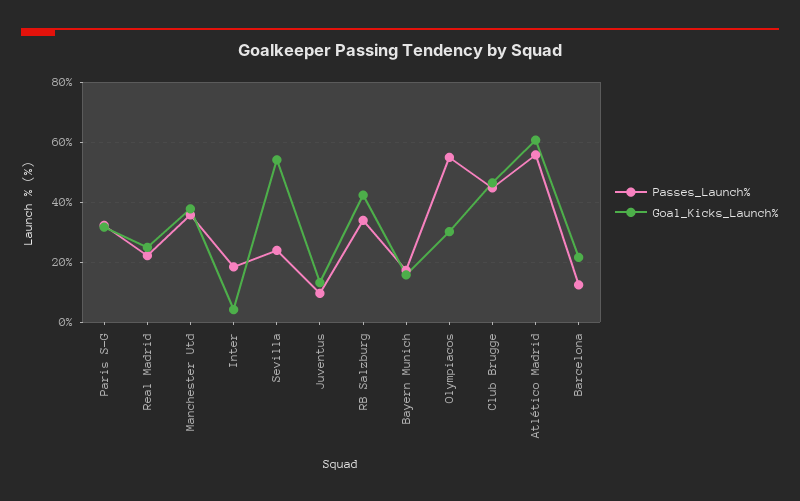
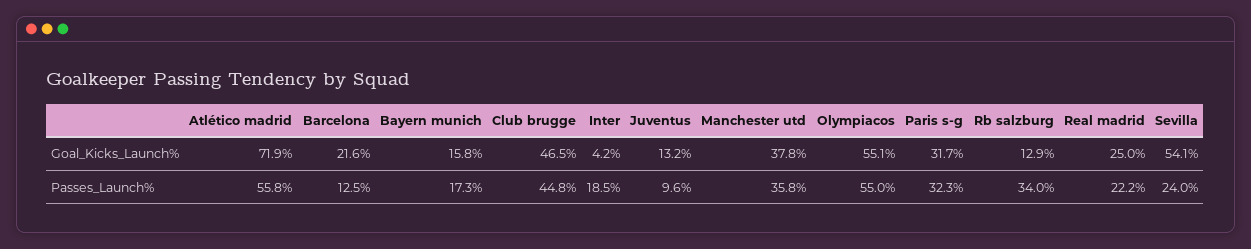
  {
    "Passes_Launch%": {
      "Paris S-G": 32.3,
      "Real Madrid": 22.2,
      "Manchester Utd": 35.8,
      "Inter": 18.5,
      "Sevilla": 24,
      "Juventus": 9.6,
      "RB Salzburg": 34,
      "Bayern Munich": 17.3,
      "Olympiacos": 55,
      "Club Brugge": 44.8,
      "Atlético Madrid": 55.8,
      "Barcelona": 12.5
    },
    "Goal_Kicks_Launch%": {
      "Paris S-G": 31.7,
      "Real Madrid": 25,
      "Manchester Utd": 37.8,
      "Inter": 4.2,
      "Sevilla": 54.1,
      "Juventus": 13.2,
-     "RB Salzburg": 42.5,
+     "RB Salzburg": 12.9,
      "Bayern Munich": 15.8,
-     "Olympiacos": 30,
+     "Olympiacos": 55.1,
      "Club Brugge": 46.5,
-     "Atlético Madrid": 60,
+     "Atlético Madrid": 71.9,
      "Barcelona": 21.6
    }
  }

